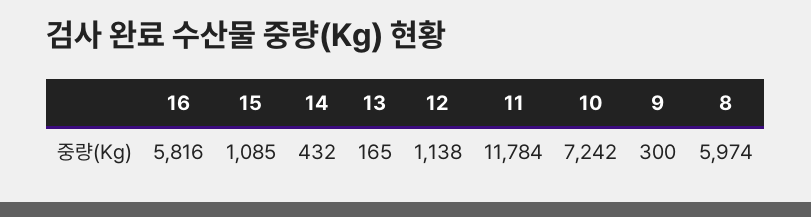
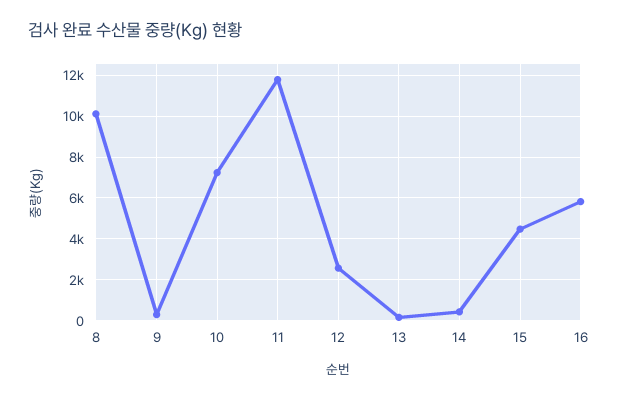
  {
    "16": 5816,
-   "15": 1085,
+   "15": 4500,
    "14": 432,
    "13": 165,
-   "12": 1138,
+   "12": 2500,
    "11": 11784,
    "10": 7242,
    "9": 300,
-   "8": 5974
+   "8": 10000
  }

